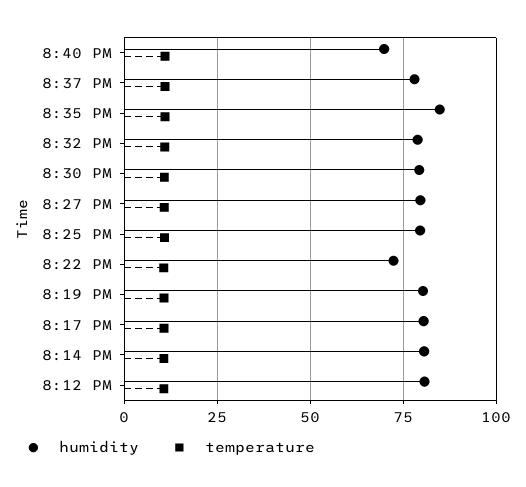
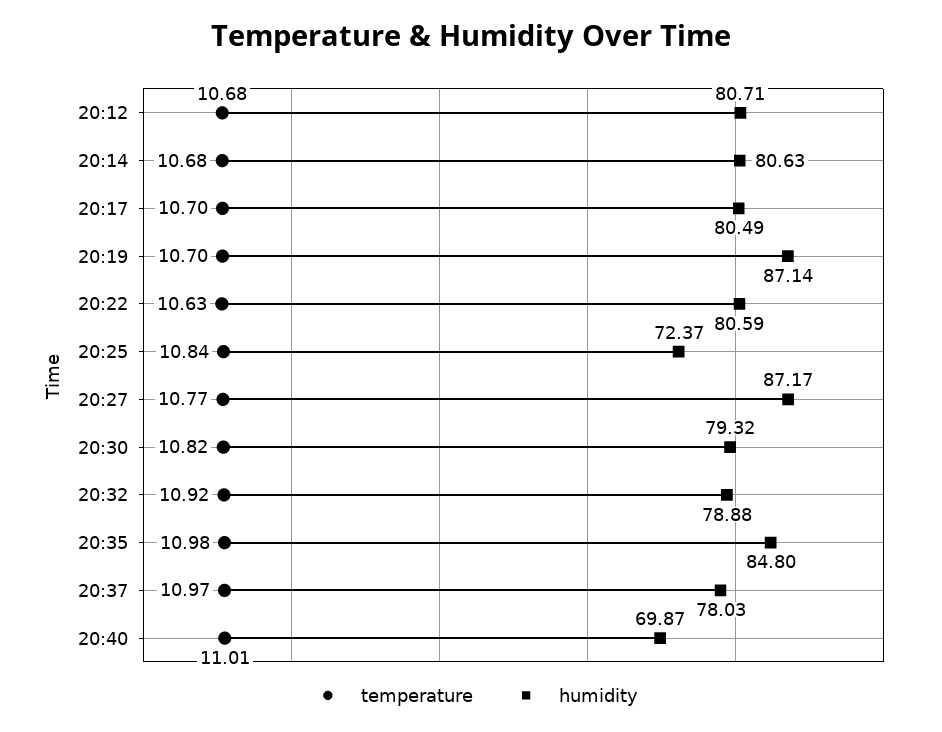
  {
    "humidity": {
      "8:40 PM": 69.87,
      "8:37 PM": 78.03,
      "8:35 PM": 84.8,
      "8:32 PM": 78.88,
      "8:30 PM": 79.32,
-     "8:27 PM": 80,
+     "8:27 PM": 87.17,
-     "8:25 PM": 80,
+     "8:25 PM": 72.37,
-     "8:22 PM": 72.5,
+     "8:22 PM": 80.59,
-     "8:19 PM": 80,
+     "8:19 PM": 87.14,
      "8:17 PM": 80.49,
      "8:14 PM": 80.63,
      "8:12 PM": 80.71
    },
    "temperature": {
      "8:40 PM": 11.01,
      "8:37 PM": 10.97,
      "8:35 PM": 10.98,
      "8:32 PM": 10.92,
      "8:30 PM": 10.82,
      "8:27 PM": 10.77,
      "8:25 PM": 10.84,
      "8:22 PM": 10.63,
      "8:19 PM": 10.7,
      "8:17 PM": 10.7,
      "8:14 PM": 10.68,
      "8:12 PM": 10.68
    }
  }

